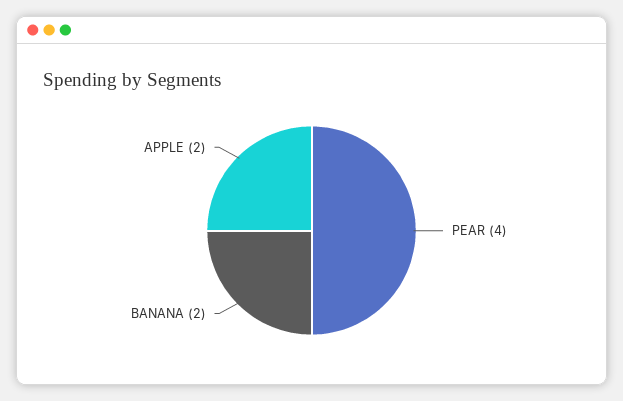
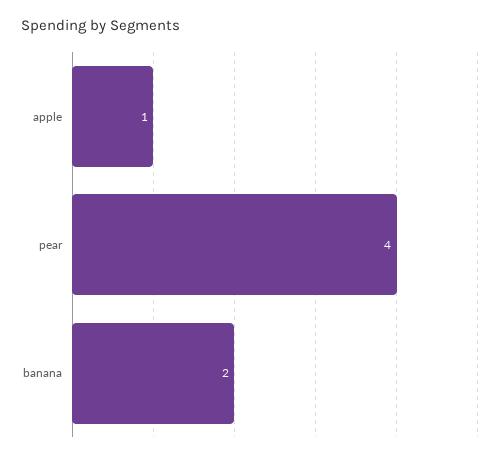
  {
    "PEAR": 4,
    "BANANA": 2,
-   "APPLE": 2
+   "APPLE": 1
  }

